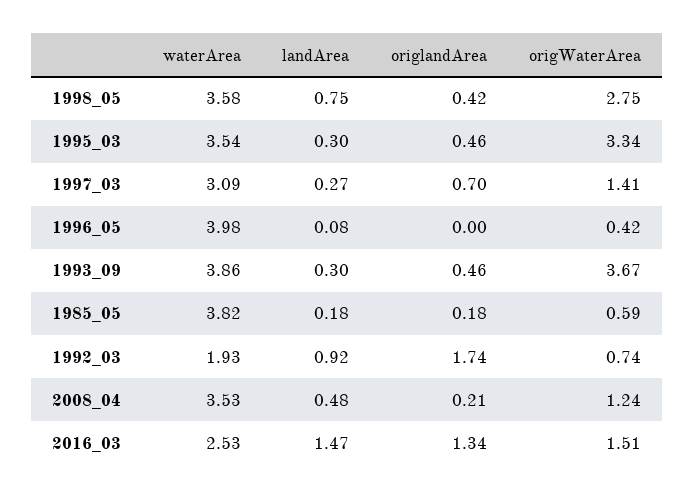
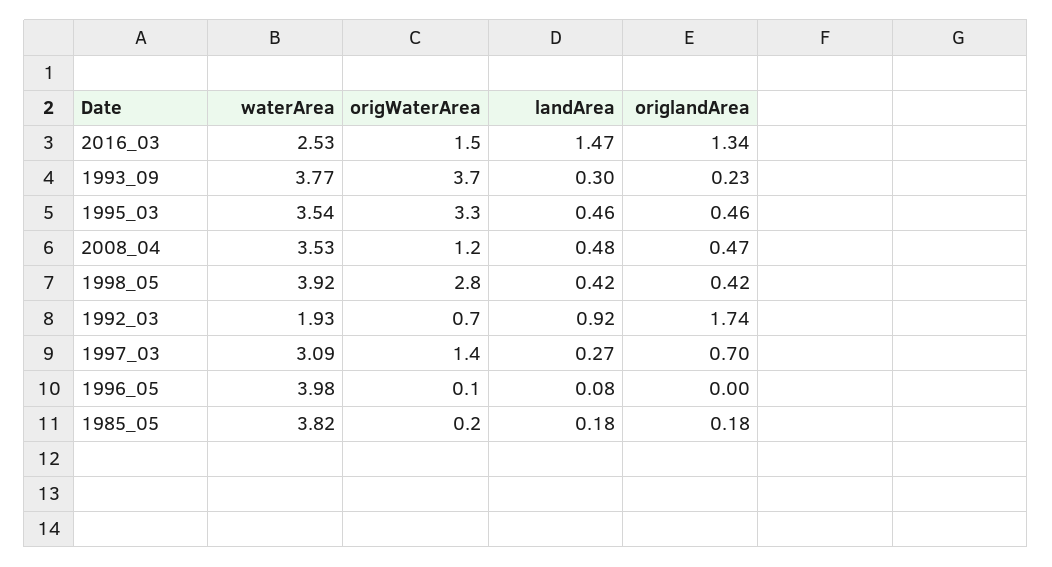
  {
    "waterArea": {
-     "1998_05": 3.58,
+     "1998_05": 3.92,
      "1995_03": 3.54,
      "1997_03": 3.09,
      "1996_05": 3.98,
-     "1993_09": 3.86,
+     "1993_09": 3.77,
      "1985_05": 3.82,
      "1992_03": 1.93,
      "2008_04": 3.53,
      "2016_03": 2.53
    },
    "landArea": {
-     "1998_05": 0.75,
+     "1998_05": 0.42,
-     "1995_03": 0.3,
+     "1995_03": 0.46,
      "1997_03": 0.27,
      "1996_05": 0.08,
      "1993_09": 0.3,
      "1985_05": 0.18,
      "1992_03": 0.92,
      "2008_04": 0.48,
      "2016_03": 1.47
    },
    "origlandArea": {
      "1998_05": 0.42,
      "1995_03": 0.46,
      "1997_03": 0.7,
      "1996_05": 0,
-     "1993_09": 0.46,
+     "1993_09": 0.23,
      "1985_05": 0.18,
      "1992_03": 1.74,
-     "2008_04": 0.21,
+     "2008_04": 0.47,
      "2016_03": 1.34
    },
    "origWaterArea": {
      "1998_05": 2.75,
      "1995_03": 3.34,
      "1997_03": 1.41,
-     "1996_05": 0.42,
+     "1996_05": 0.1,
      "1993_09": 3.67,
-     "1985_05": 0.59,
+     "1985_05": 0.2,
      "1992_03": 0.74,
      "2008_04": 1.24,
      "2016_03": 1.51
    }
  }

